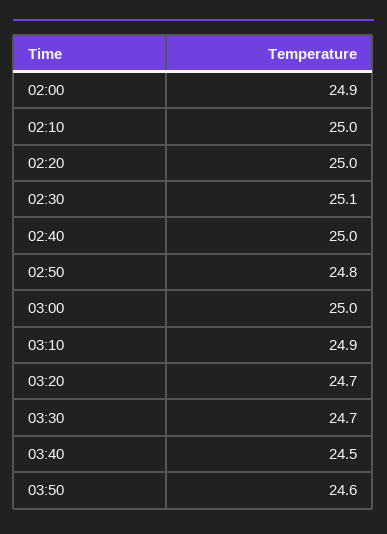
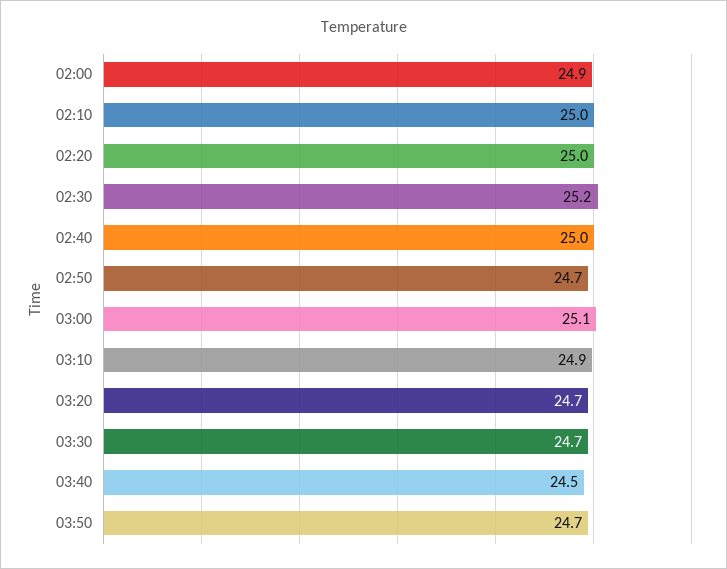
  {
    "02:00": 24.9,
    "02:10": 25,
    "02:20": 25,
-   "02:30": 25.1,
+   "02:30": 25.2,
    "02:40": 25,
-   "02:50": 24.8,
+   "02:50": 24.7,
-   "03:00": 25,
+   "03:00": 25.1,
    "03:10": 24.9,
    "03:20": 24.7,
    "03:30": 24.7,
    "03:40": 24.5,
-   "03:50": 24.6
+   "03:50": 24.7
  }

